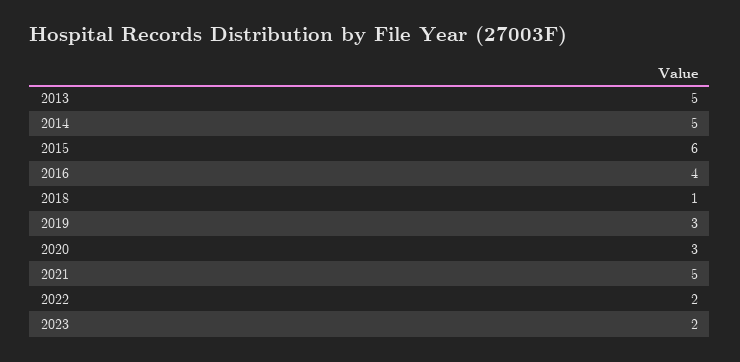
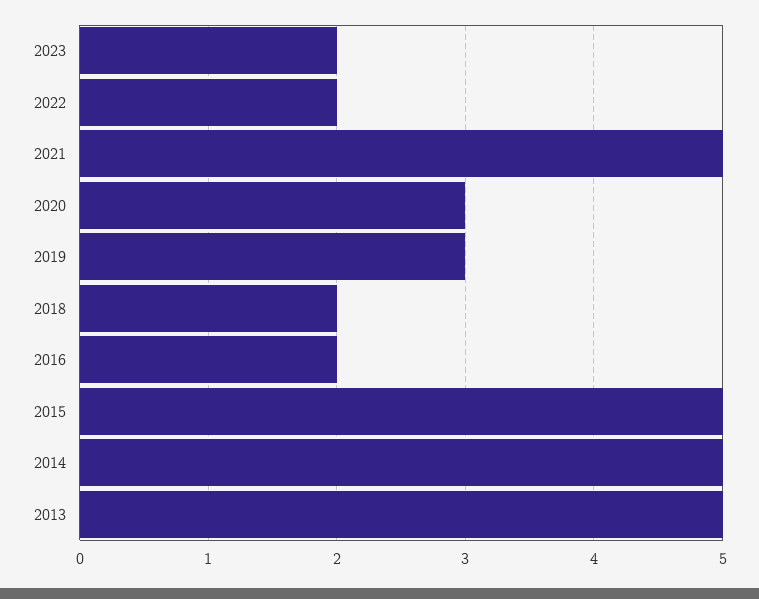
  {
    "2013": 5,
    "2014": 5,
-   "2015": 6,
+   "2015": 5,
-   "2016": 4,
+   "2016": 2,
-   "2018": 1,
+   "2018": 2,
    "2019": 3,
    "2020": 3,
    "2021": 5,
    "2022": 2,
    "2023": 2
  }

